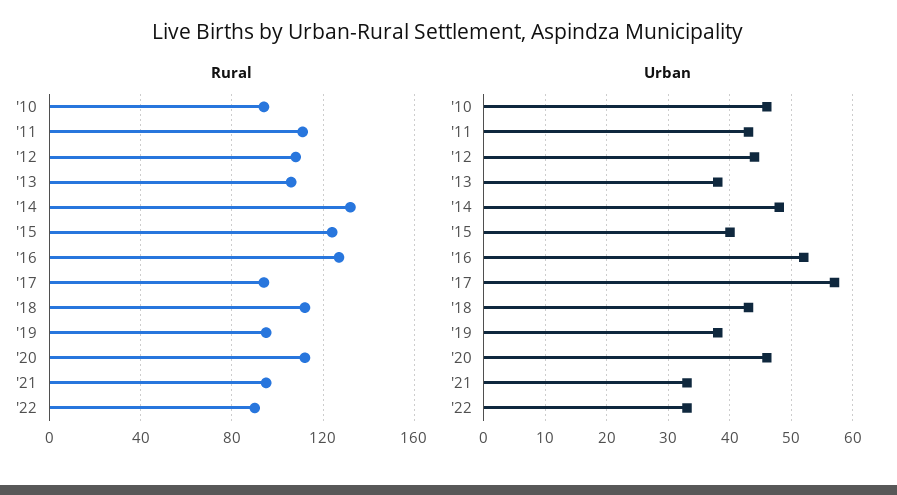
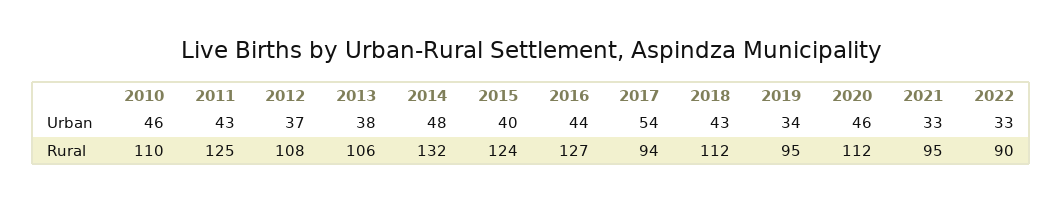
  {
    "Rural": {
-     "'10": 95,
+     "'10": 110,
-     "'11": 110,
+     "'11": 125,
      "'12": 108,
      "'13": 106,
      "'14": 132,
      "'15": 124,
      "'16": 127,
      "'17": 94,
      "'18": 112,
      "'19": 95,
      "'20": 112,
      "'21": 95,
      "'22": 90
    },
    "Urban": {
      "'10": 46,
      "'11": 43,
-     "'12": 44,
+     "'12": 37,
      "'13": 38,
      "'14": 48,
      "'15": 40,
-     "'16": 52,
+     "'16": 44,
-     "'17": 57,
+     "'17": 54,
      "'18": 43,
-     "'19": 38,
+     "'19": 34,
      "'20": 46,
      "'21": 33,
      "'22": 33
    }
  }

